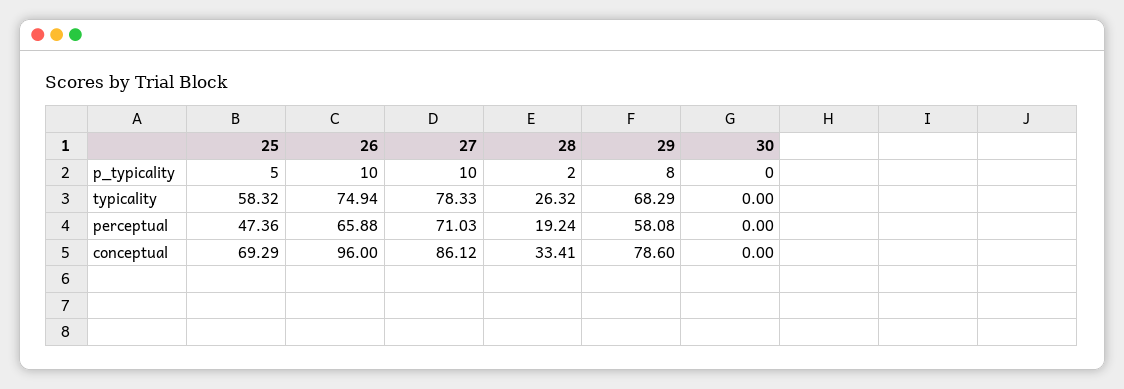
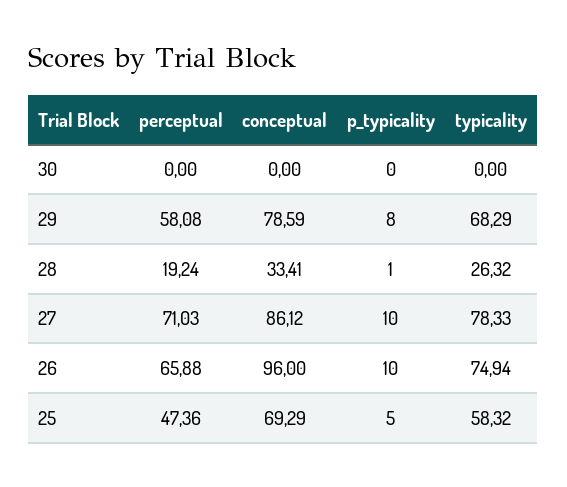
  {
    "25": {
      "p_typicality": 5,
      "typicality": 58.32,
      "perceptual": 47.36,
      "conceptual": 69.29
    },
    "26": {
      "p_typicality": 10,
      "typicality": 74.94,
      "perceptual": 65.88,
      "conceptual": 96
    },
    "27": {
      "p_typicality": 10,
      "typicality": 78.33,
      "perceptual": 71.03,
      "conceptual": 86.12
    },
    "28": {
-     "p_typicality": 2,
+     "p_typicality": 1,
      "typicality": 26.32,
      "perceptual": 19.24,
      "conceptual": 33.41
    },
    "29": {
      "p_typicality": 8,
      "typicality": 68.29,
      "perceptual": 58.08,
-     "conceptual": 78.6
+     "conceptual": 78.59
    },
    "30": {
      "p_typicality": 0,
      "typicality": 0,
      "perceptual": 0,
      "conceptual": 0
    }
  }

